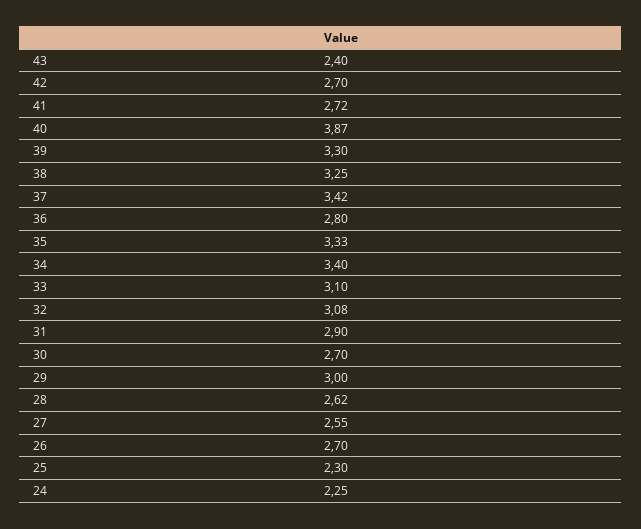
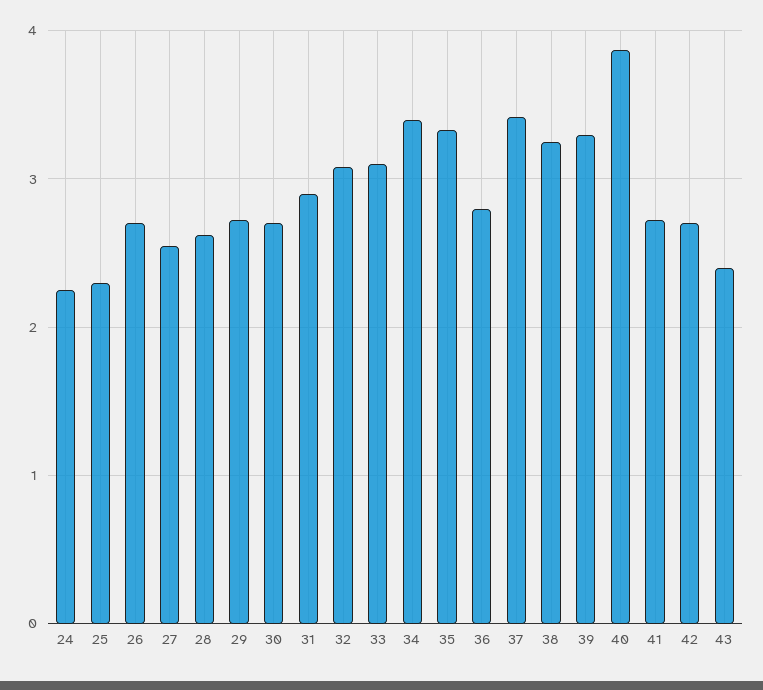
  {
    "43": 2.4,
    "42": 2.7,
    "41": 2.72,
    "40": 3.87,
    "39": 3.3,
    "38": 3.25,
    "37": 3.42,
    "36": 2.8,
    "35": 3.33,
    "34": 3.4,
    "33": 3.1,
    "32": 3.08,
    "31": 2.9,
    "30": 2.7,
-   "29": 3,
+   "29": 2.7,
    "28": 2.62,
    "27": 2.55,
    "26": 2.7,
    "25": 2.3,
    "24": 2.25
  }

